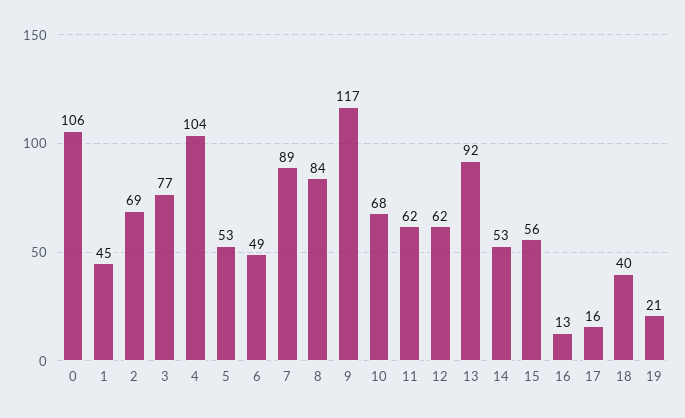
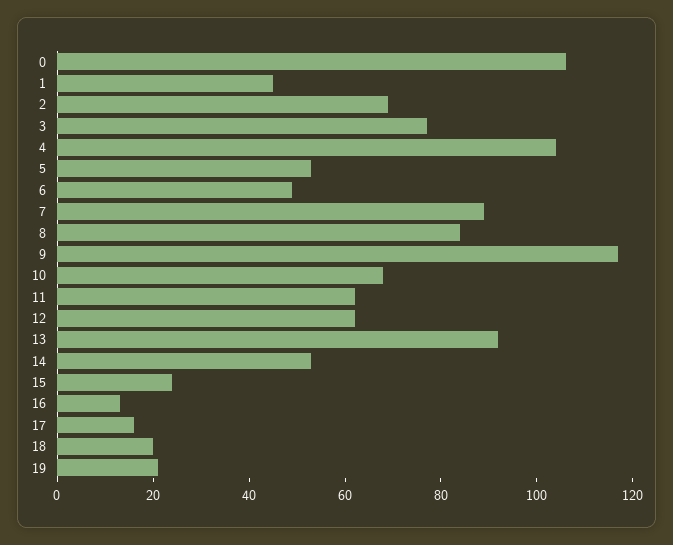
  {
    "0": 106,
    "1": 45,
    "2": 69,
    "3": 77,
    "4": 104,
    "5": 53,
    "6": 49,
    "7": 89,
    "8": 84,
    "9": 117,
    "10": 68,
    "11": 62,
    "12": 62,
    "13": 92,
    "14": 53,
-   "15": 56,
+   "15": 25,
    "16": 13,
    "17": 16,
-   "18": 40,
+   "18": 20,
    "19": 21
  }

